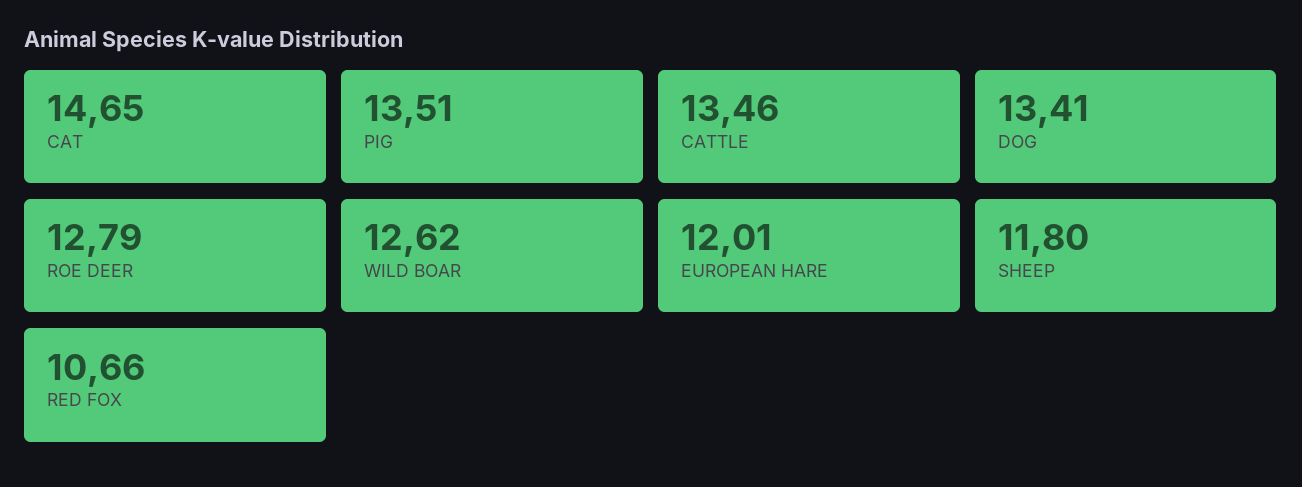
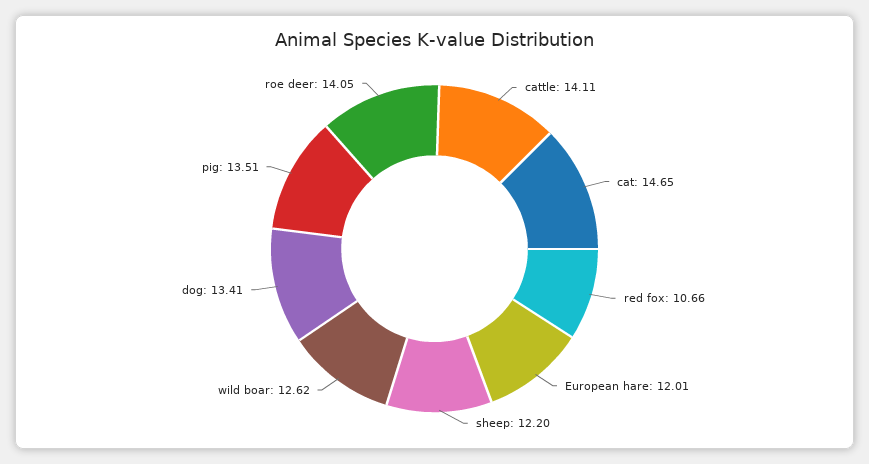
  {
    "CAT": 14.65,
    "PIG": 13.51,
-   "CATTLE": 13.46,
+   "CATTLE": 14.11,
    "DOG": 13.41,
-   "ROE DEER": 12.79,
+   "ROE DEER": 14.05,
    "WILD BOAR": 12.62,
    "EUROPEAN HARE": 12.01,
-   "SHEEP": 11.8,
+   "SHEEP": 12.2,
    "RED FOX": 10.66
  }

